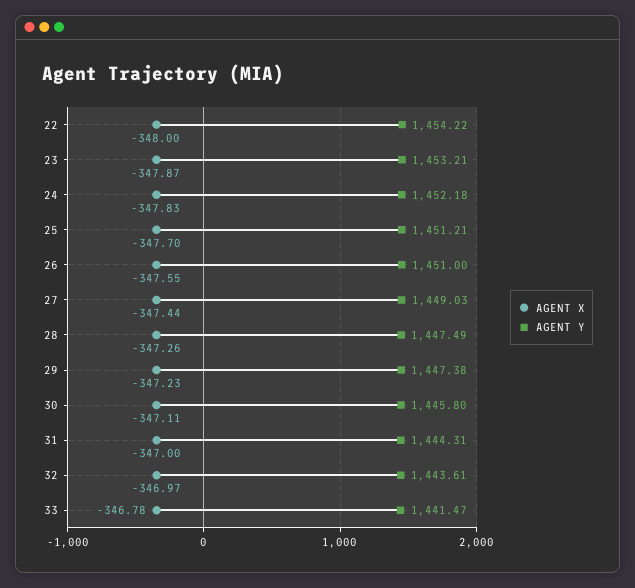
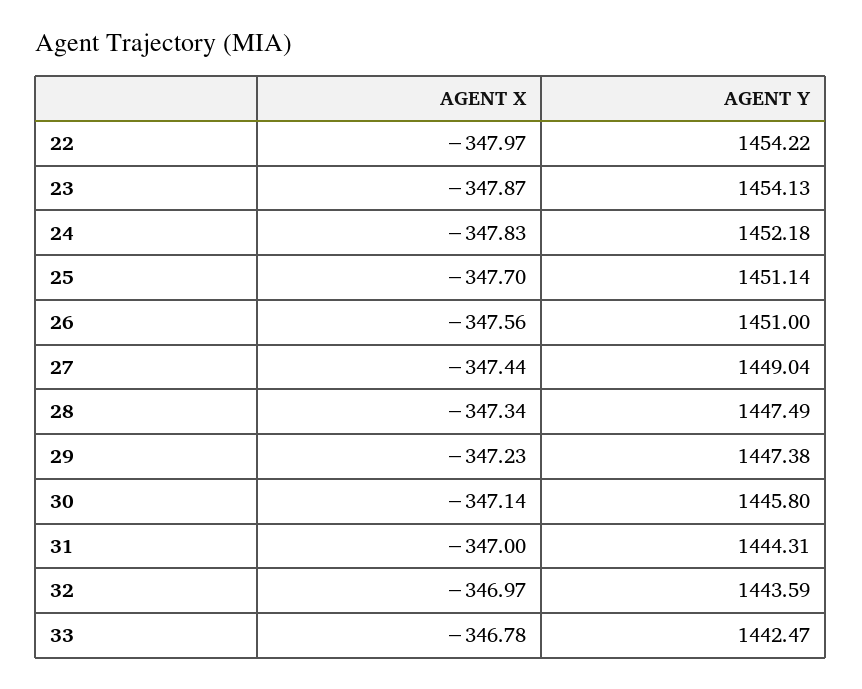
  {
    "AGENT X": {
-     "22": -348,
+     "22": -347.97,
      "23": -347.87,
      "24": -347.83,
      "25": -347.7,
-     "26": -347.55,
+     "26": -347.56,
      "27": -347.44,
-     "28": -347.26,
+     "28": -347.34,
      "29": -347.23,
-     "30": -347.11,
+     "30": -347.14,
      "31": -347,
      "32": -346.97,
      "33": -346.78
    },
    "AGENT Y": {
      "22": 1454.22,
-     "23": 1453.21,
+     "23": 1454.13,
      "24": 1452.18,
-     "25": 1451.21,
+     "25": 1451.14,
      "26": 1451,
-     "27": 1449.03,
+     "27": 1449.04,
      "28": 1447.49,
      "29": 1447.38,
      "30": 1445.8,
      "31": 1444.31,
-     "32": 1443.61,
+     "32": 1443.59,
-     "33": 1441.47
+     "33": 1442.47
    }
  }

